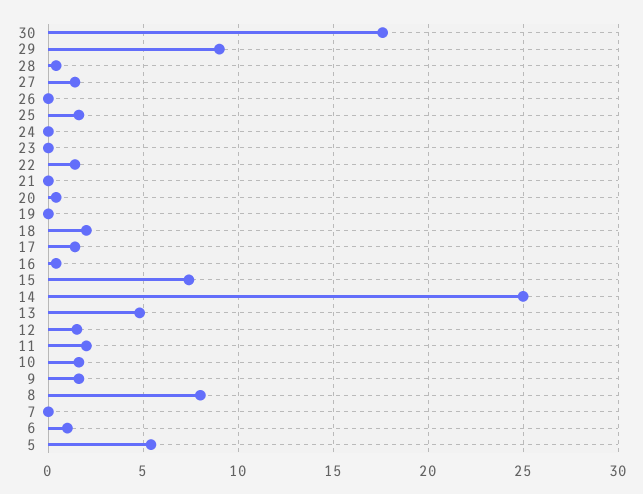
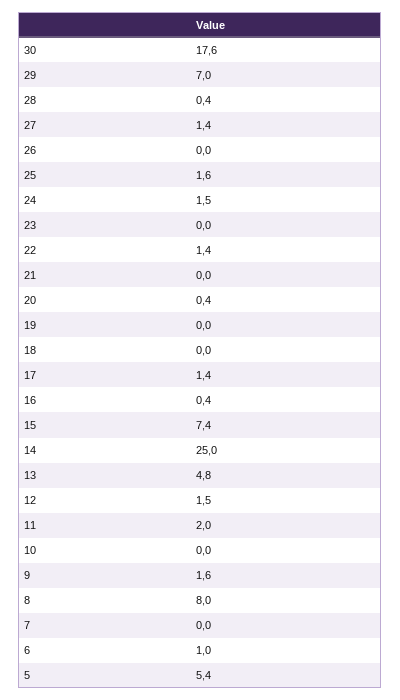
  {
    "30": 17.6,
-   "29": 9,
+   "29": 7,
    "28": 0.4,
    "27": 1.4,
    "26": 0,
    "25": 1.6,
-   "24": 0,
+   "24": 1.5,
    "23": 0,
    "22": 1.4,
    "21": 0,
    "20": 0.4,
    "19": 0,
-   "18": 2,
+   "18": 0,
    "17": 1.4,
    "16": 0.4,
    "15": 7.4,
    "14": 25,
    "13": 4.8,
    "12": 1.5,
    "11": 2,
-   "10": 1.5,
+   "10": 0,
    "9": 1.6,
    "8": 8,
    "7": 0,
    "6": 1,
    "5": 5.4
  }

